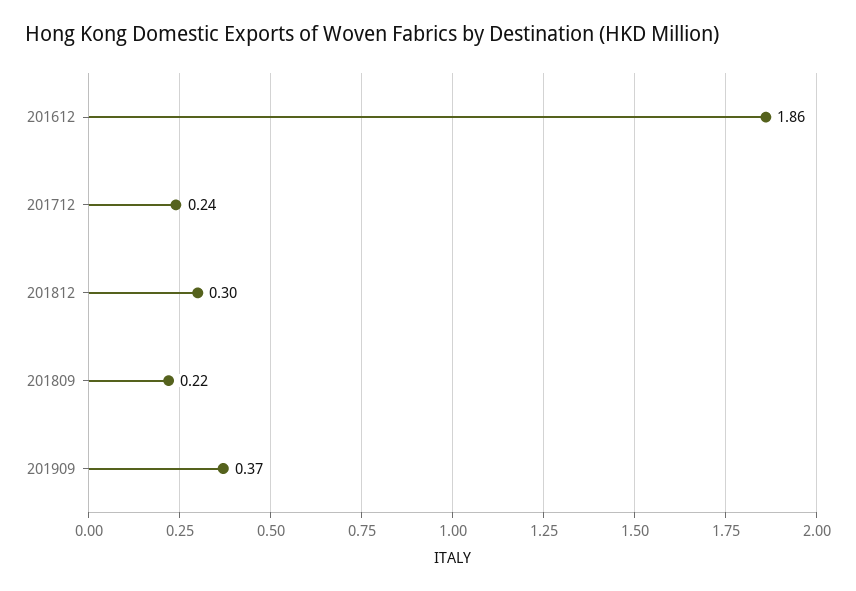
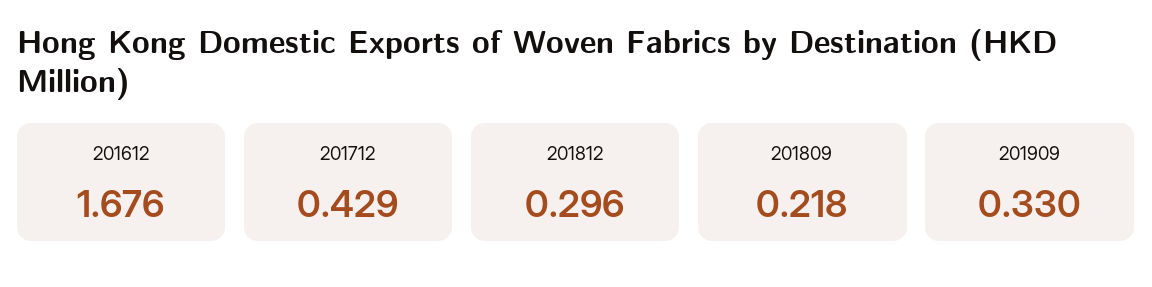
  {
-   "201612": 1.86,
+   "201612": 1.676,
-   "201712": 0.24,
+   "201712": 0.429,
    "201812": 0.296,
    "201809": 0.218,
-   "201909": 0.37
+   "201909": 0.33
  }

